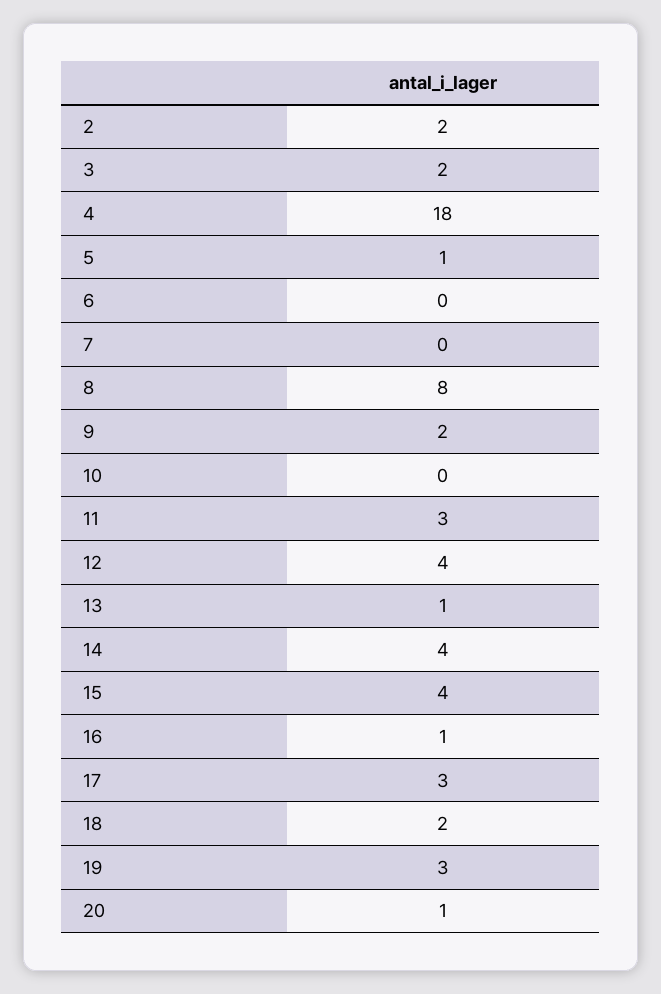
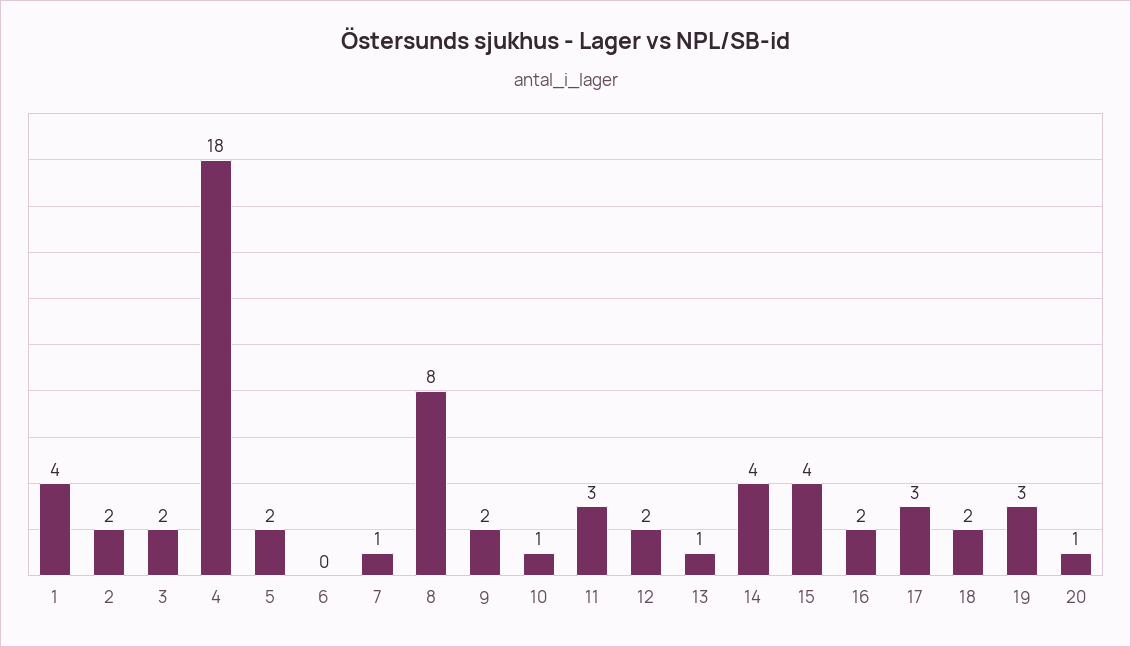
  {
    "2": 2,
    "3": 2,
    "4": 18,
-   "5": 1,
+   "5": 2,
    "6": 0,
-   "7": 0,
+   "7": 1,
    "8": 8,
    "9": 2,
-   "10": 0,
+   "10": 1,
    "11": 3,
-   "12": 4,
+   "12": 2,
    "13": 1,
    "14": 4,
    "15": 4,
-   "16": 1,
+   "16": 2,
    "17": 3,
    "18": 2,
    "19": 3,
-   "20": 1
+   "20": 1,
+   "1": 4
  }

